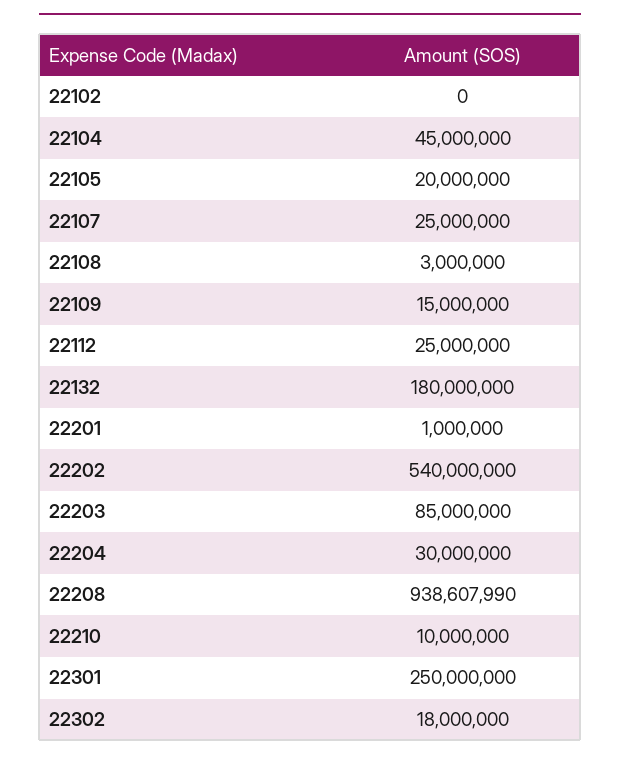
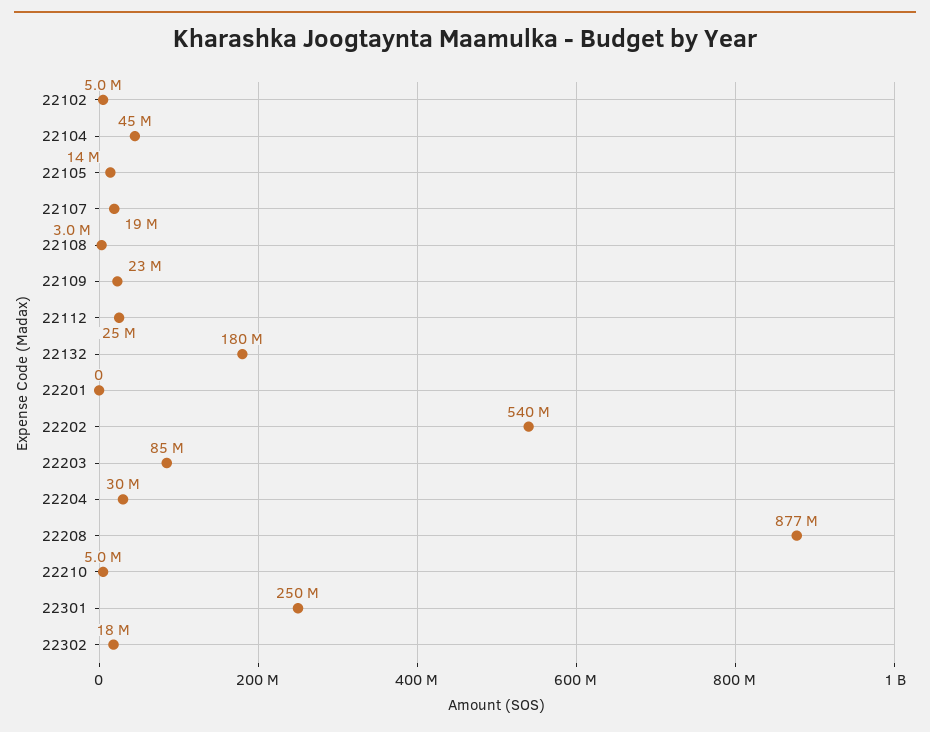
  {
-   "22102": 0,
+   "22102": 5000000,
    "22104": 45000000,
-   "22105": 20000000,
+   "22105": 14000000,
-   "22107": 25000000,
+   "22107": 19000000,
    "22108": 3000000,
-   "22109": 15000000,
+   "22109": 23000000,
    "22112": 25000000,
    "22132": 180000000,
-   "22201": 1000000,
+   "22201": 0,
    "22202": 540000000,
    "22203": 85000000,
    "22204": 30000000,
-   "22208": 938607990,
+   "22208": 877000000,
-   "22210": 10000000,
+   "22210": 5000000,
    "22301": 250000000,
    "22302": 18000000
  }

